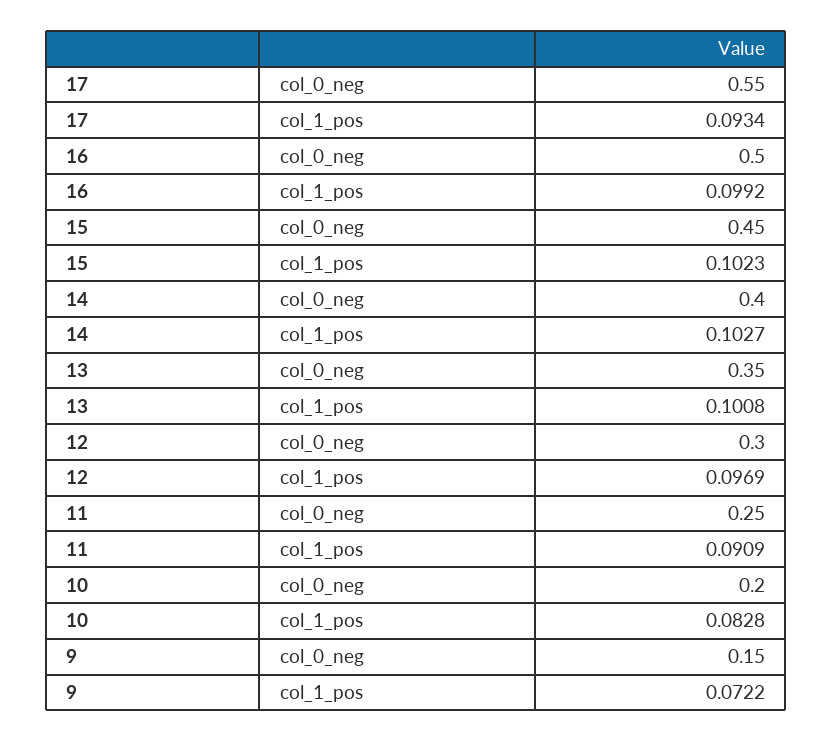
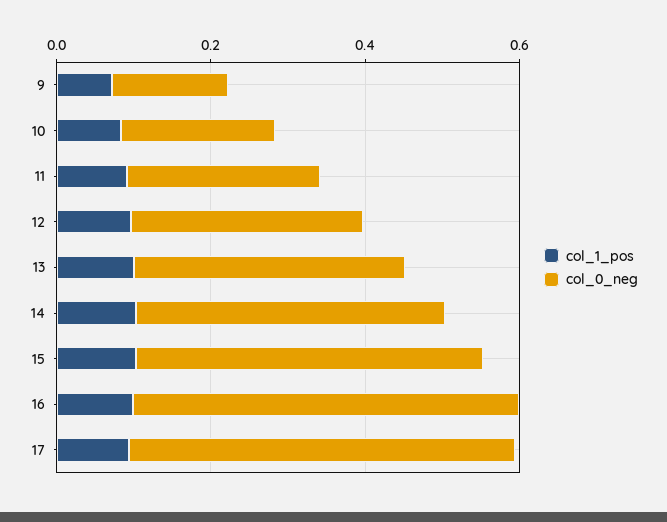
  {
    "col_0_neg": {
-     "17": 0.55,
+     "17": 0.5,
      "16": 0.5,
      "15": 0.45,
      "14": 0.4,
      "13": 0.35,
      "12": 0.3,
      "11": 0.25,
      "10": 0.2,
      "9": 0.15
    },
    "col_1_pos": {
      "17": 0.0934,
      "16": 0.0992,
      "15": 0.1023,
      "14": 0.1027,
      "13": 0.1008,
      "12": 0.0969,
      "11": 0.0909,
      "10": 0.0828,
      "9": 0.0722
    }
  }

